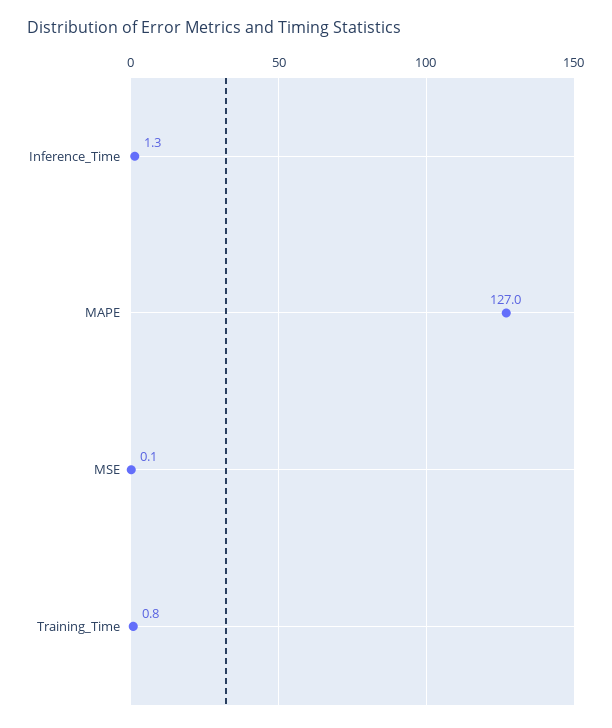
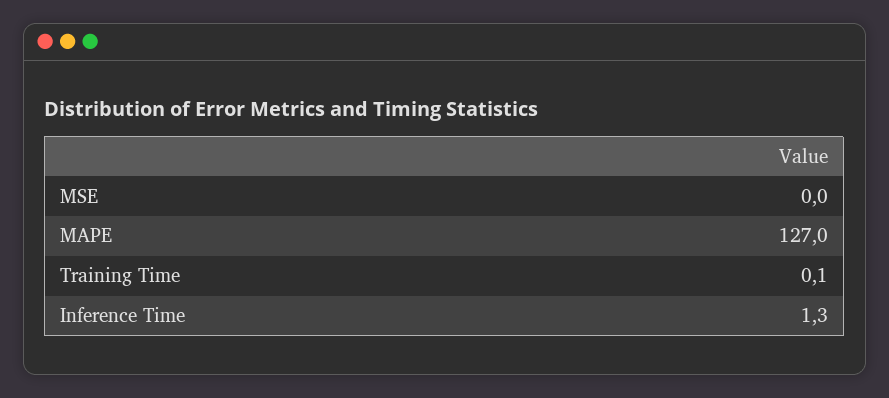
  {
    "Inference_Time": 1.3,
    "MAPE": 127,
-   "MSE": 0.1,
+   "MSE": 0,
-   "Training_Time": 0.8
+   "Training_Time": 0.1
  }

